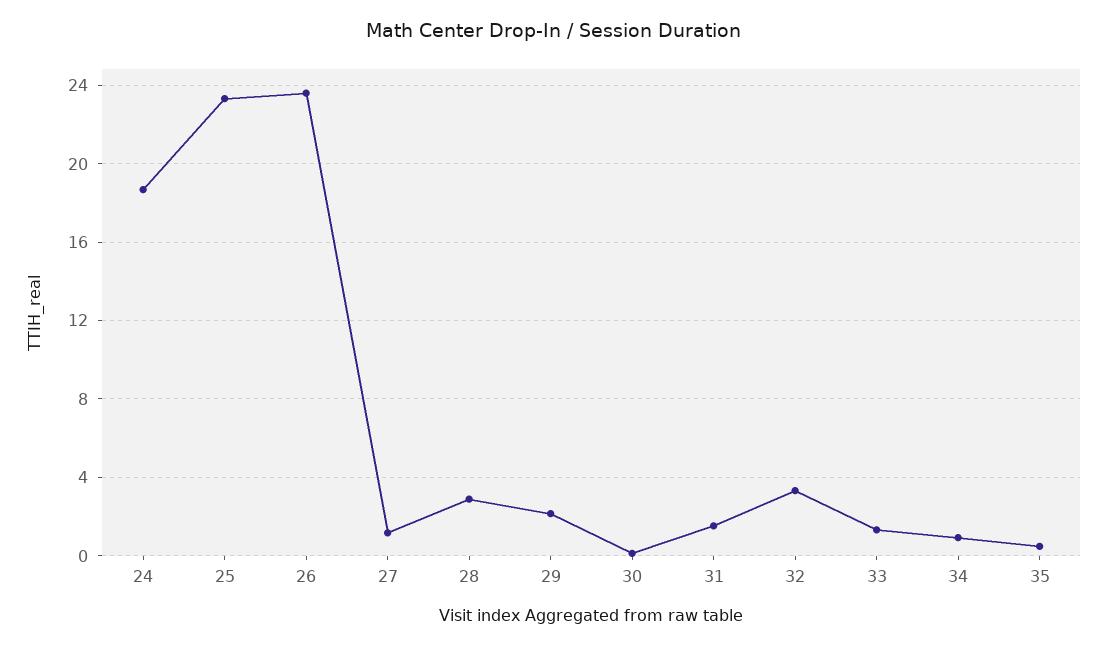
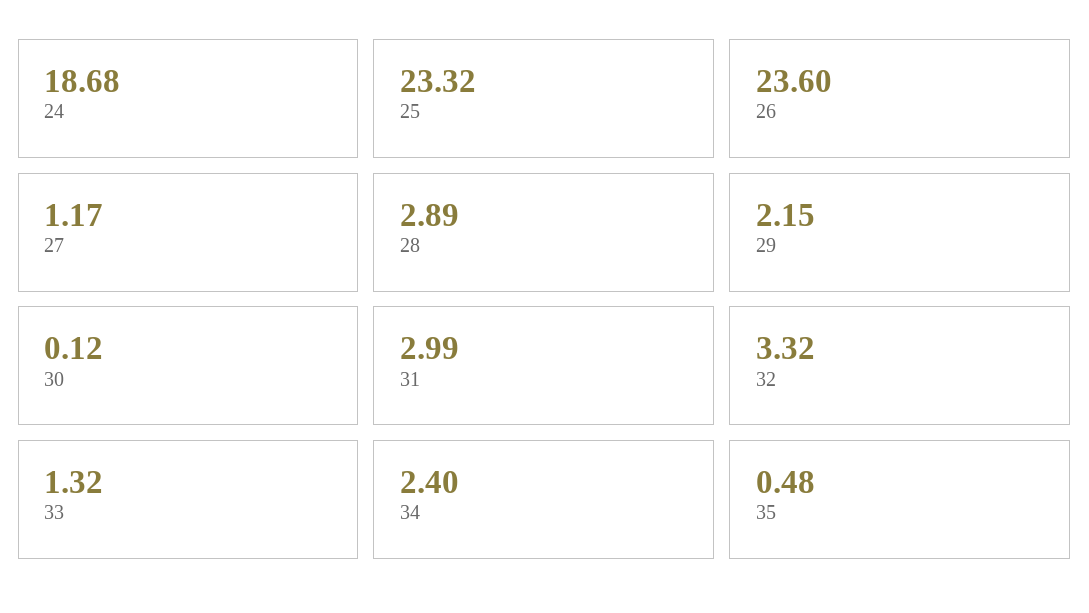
  {
    "24": 18.68,
    "25": 23.32,
    "26": 23.6,
    "27": 1.17,
    "28": 2.89,
    "29": 2.15,
    "30": 0.12,
-   "31": 1.5,
+   "31": 2.99,
    "32": 3.32,
    "33": 1.32,
-   "34": 1,
+   "34": 2.4,
    "35": 0.48
  }

